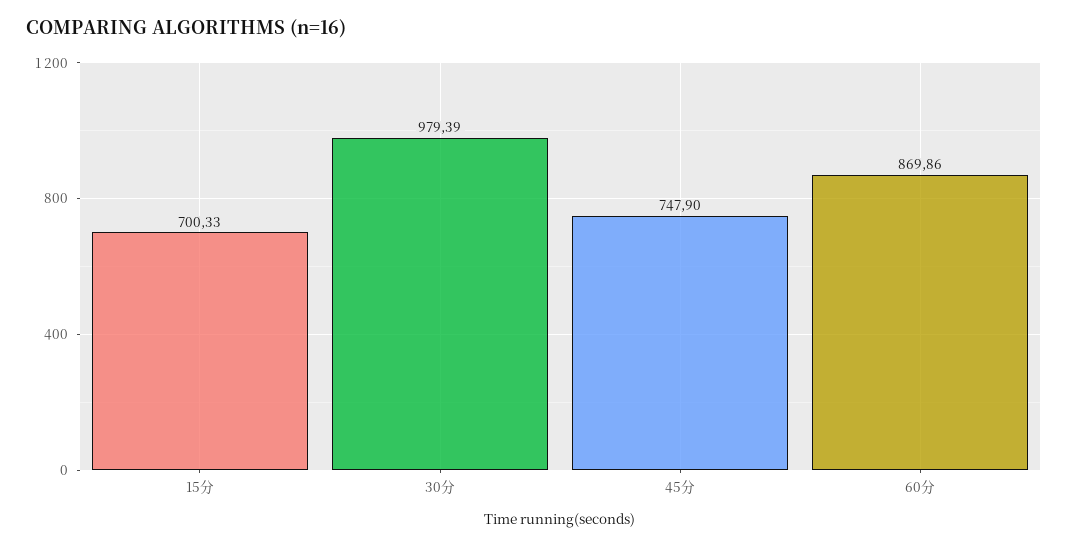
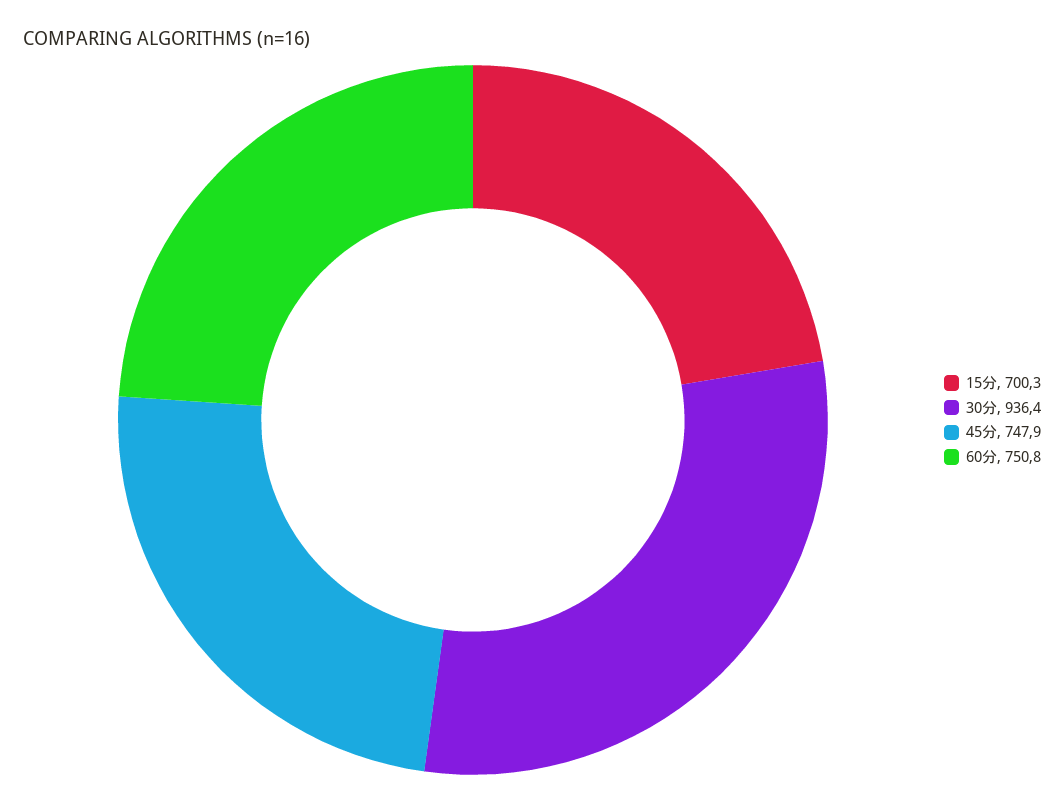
  {
    "15分": 700.33,
-   "30分": 979.39,
+   "30分": 936.4,
    "45分": 747.9,
-   "60分": 869.86
+   "60分": 750.8
  }

